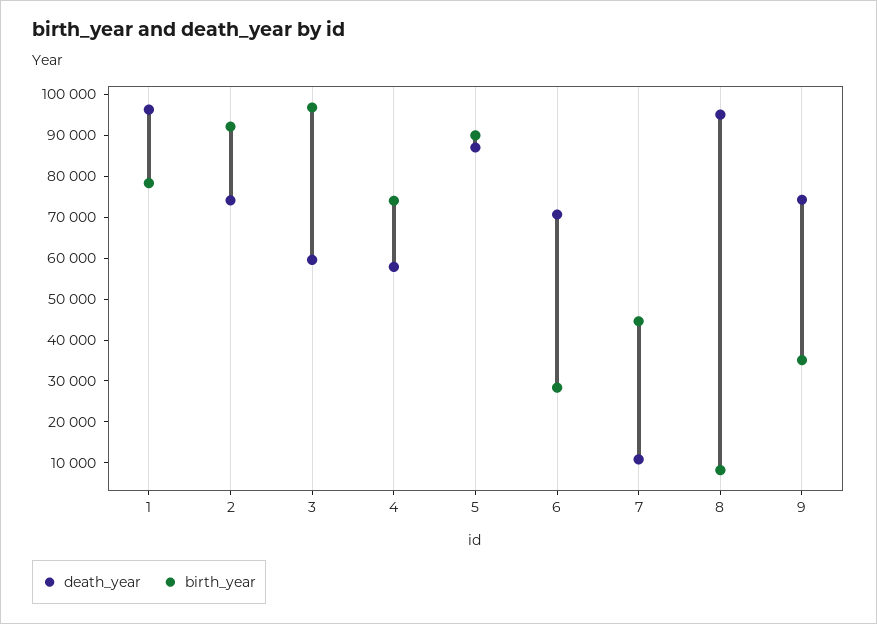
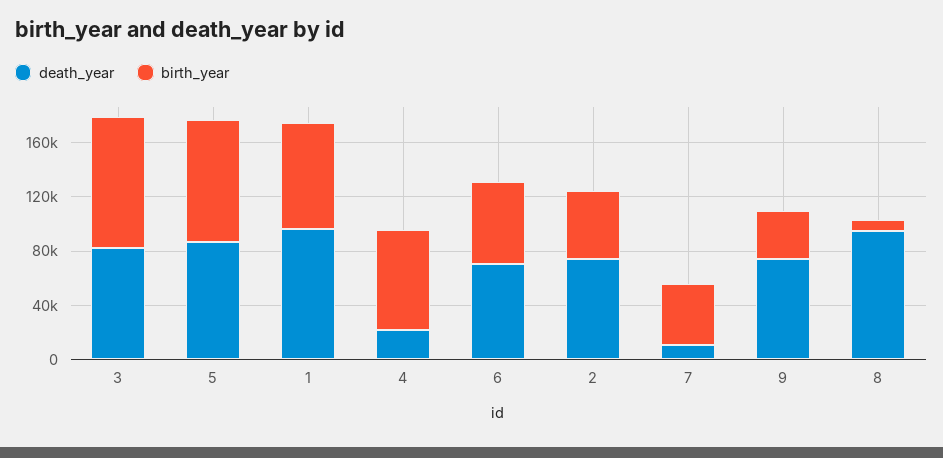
  {
    "death_year": {
      "1": 96000,
      "2": 74000,
-     "3": 60000,
+     "3": 80000,
-     "4": 58000,
+     "4": 20000,
      "5": 88000,
      "6": 70000,
      "7": 10000,
      "8": 96000,
      "9": 74000
    },
    "birth_year": {
      "1": 78000,
-     "2": 92000,
+     "2": 50000,
      "3": 96000,
      "4": 74000,
      "5": 90000,
-     "6": 28000,
+     "6": 60000,
      "7": 44000,
      "8": 8000,
      "9": 36000
    }
  }

